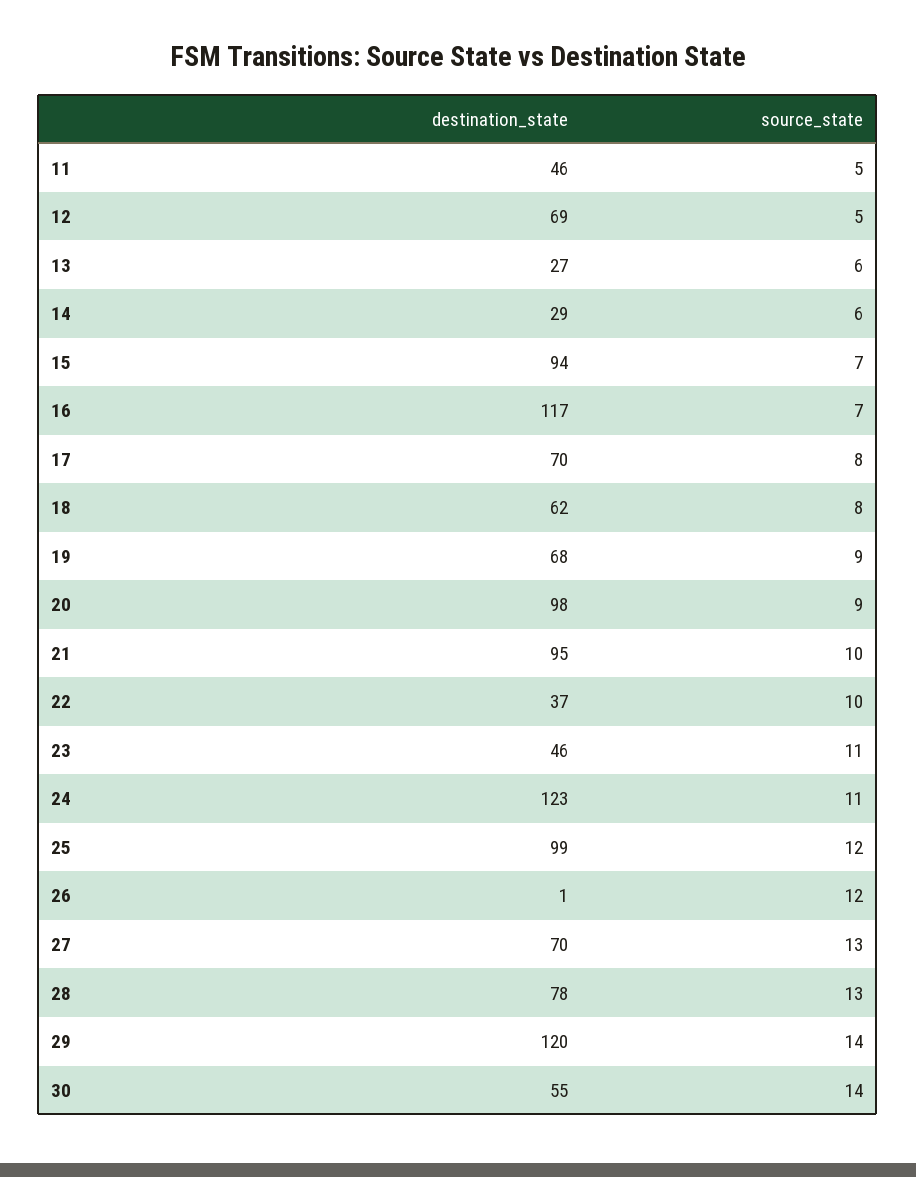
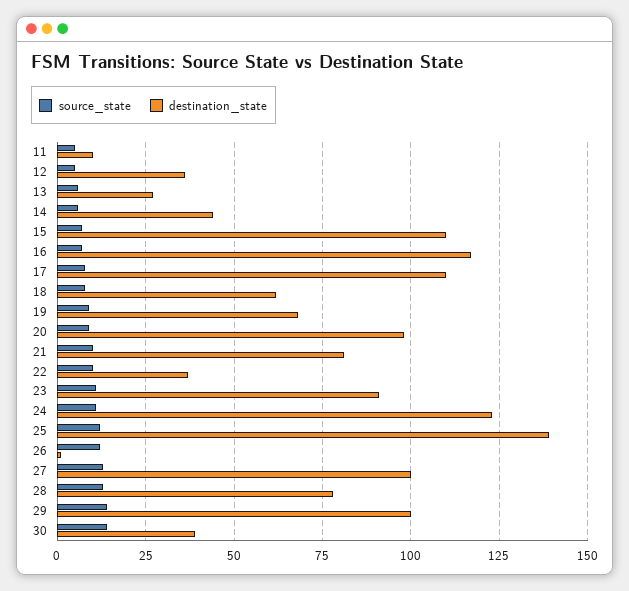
  {
    "destination_state": {
-     "11": 46,
+     "11": 10,
-     "12": 69,
+     "12": 35,
      "13": 27,
-     "14": 29,
+     "14": 45,
-     "15": 94,
+     "15": 110,
      "16": 117,
-     "17": 70,
+     "17": 110,
      "18": 62,
      "19": 68,
      "20": 98,
-     "21": 95,
+     "21": 80,
      "22": 37,
-     "23": 46,
+     "23": 90,
      "24": 123,
-     "25": 99,
+     "25": 140,
      "26": 1,
-     "27": 70,
+     "27": 100,
      "28": 78,
-     "29": 120,
+     "29": 100,
-     "30": 55
+     "30": 40
    },
    "source_state": {
      "11": 5,
      "12": 5,
      "13": 6,
      "14": 6,
      "15": 7,
      "16": 7,
      "17": 8,
      "18": 8,
      "19": 9,
      "20": 9,
      "21": 10,
      "22": 10,
      "23": 11,
      "24": 11,
      "25": 12,
      "26": 12,
      "27": 13,
      "28": 13,
      "29": 14,
      "30": 14
    }
  }

